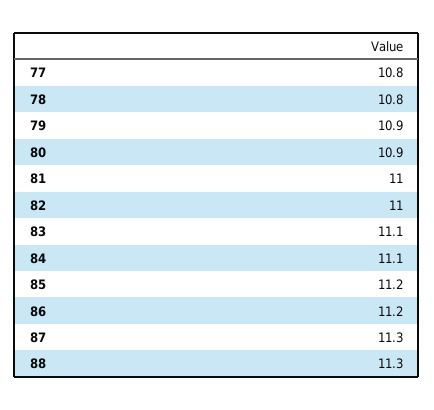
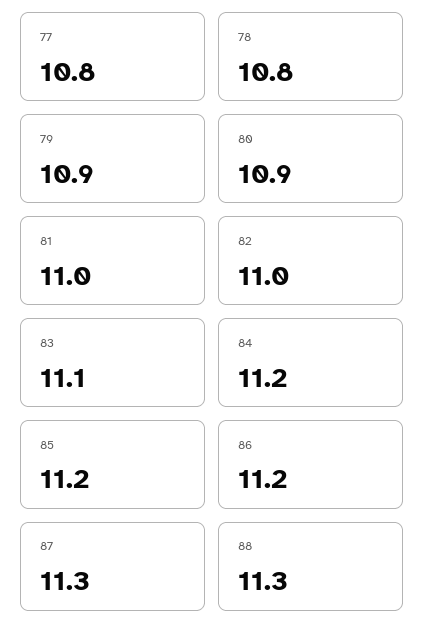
  {
    "77": 10.8,
    "78": 10.8,
    "79": 10.9,
    "80": 10.9,
    "81": 11,
    "82": 11,
    "83": 11.1,
-   "84": 11.1,
+   "84": 11.2,
    "85": 11.2,
    "86": 11.2,
    "87": 11.3,
    "88": 11.3
  }

